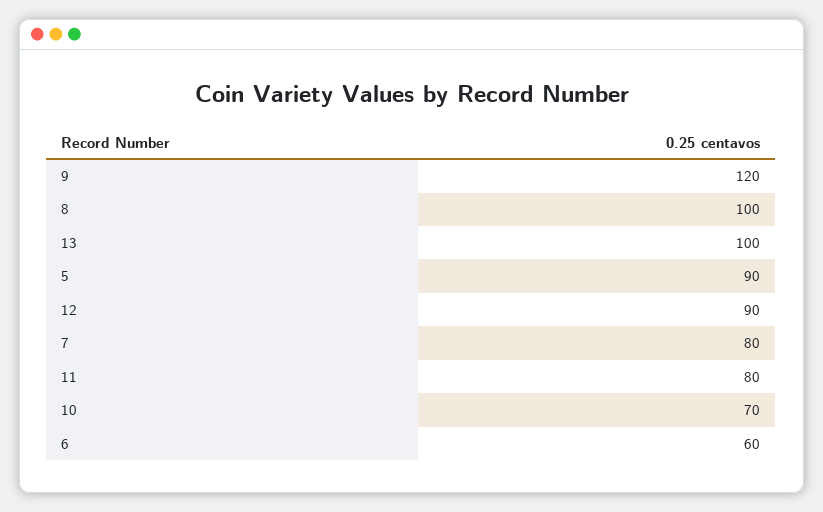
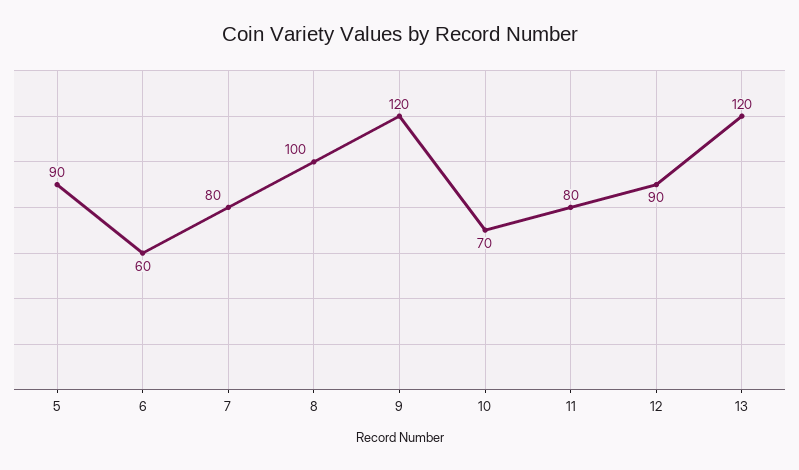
  {
    "9": 120,
    "8": 100,
-   "13": 100,
+   "13": 120,
    "5": 90,
    "12": 90,
    "7": 80,
    "11": 80,
    "10": 70,
    "6": 60
  }

